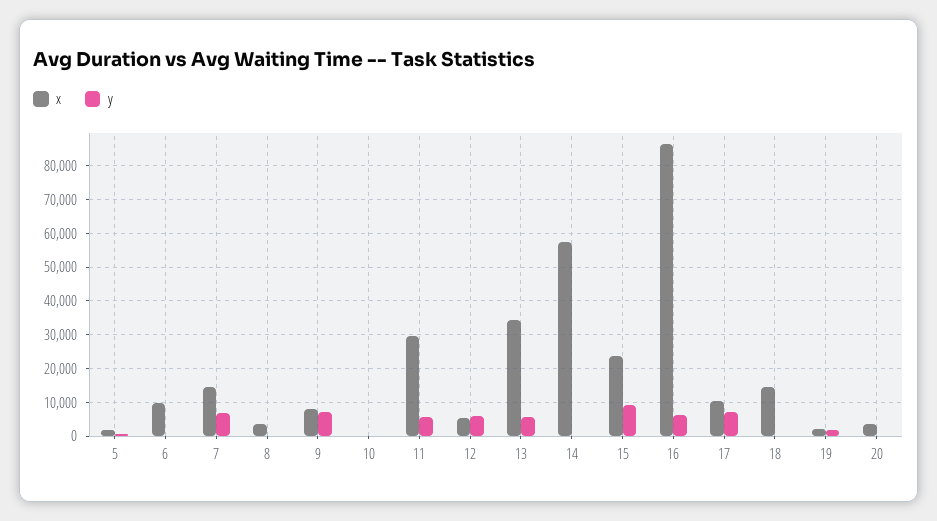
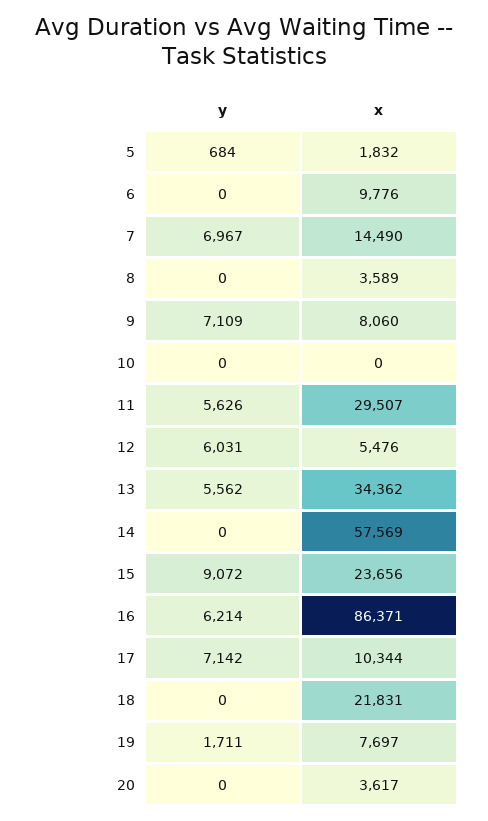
  {
    "x": {
      "5": 1832,
      "6": 9776,
      "7": 14490,
      "8": 3589,
      "9": 8060,
      "10": 0,
      "11": 29507,
      "12": 5476,
      "13": 34362,
      "14": 57569,
      "15": 23656,
      "16": 86371,
      "17": 10344,
-     "18": 14000,
+     "18": 21831,
-     "19": 2000,
+     "19": 7697,
      "20": 3617
    },
    "y": {
      "5": 684,
      "6": 0,
      "7": 6967,
      "8": 0,
      "9": 7109,
      "10": 0,
      "11": 5626,
      "12": 6031,
      "13": 5562,
      "14": 0,
      "15": 9072,
      "16": 6214,
      "17": 7142,
      "18": 0,
      "19": 1711,
      "20": 0
    }
  }

